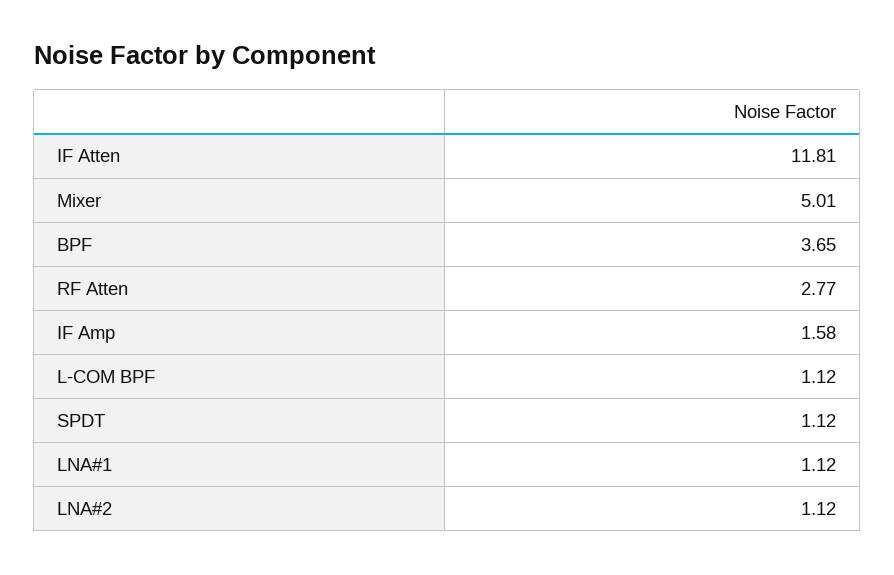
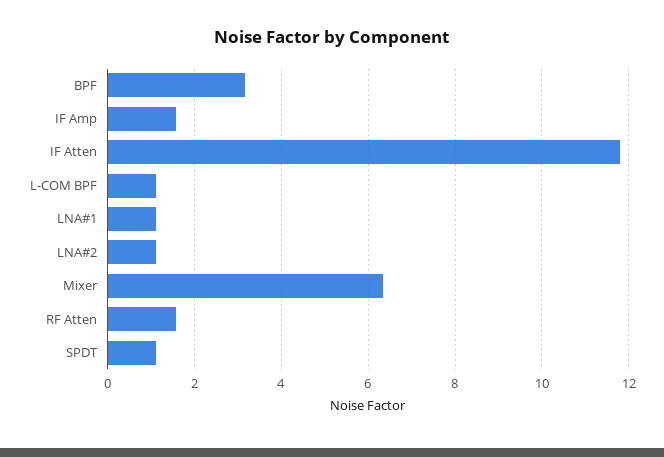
  {
    "IF Atten": 11.81,
-   "Mixer": 5.01,
+   "Mixer": 6.4,
-   "BPF": 3.65,
+   "BPF": 3.2,
-   "RF Atten": 2.77,
+   "RF Atten": 1.6,
    "IF Amp": 1.58,
    "L-COM BPF": 1.12,
    "SPDT": 1.12,
    "LNA#1": 1.12,
    "LNA#2": 1.12
  }

